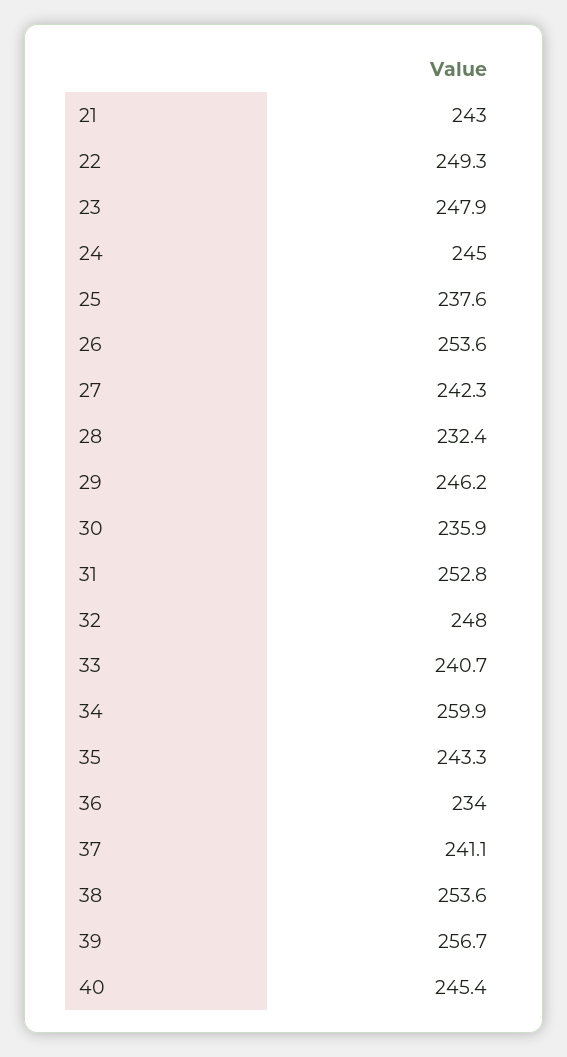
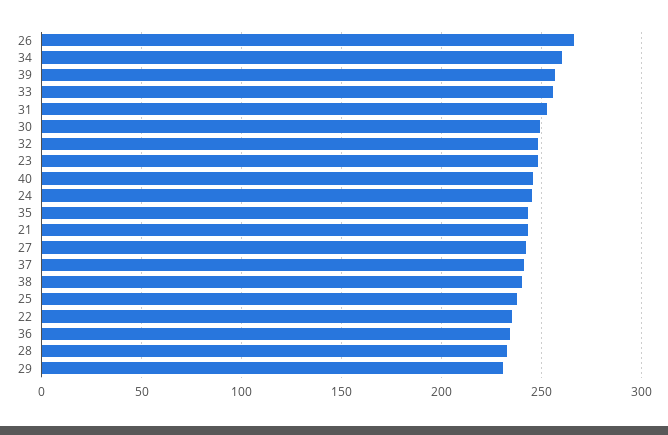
  {
    "21": 243,
-   "22": 249.3,
+   "22": 235,
    "23": 247.9,
    "24": 245,
    "25": 237.6,
-   "26": 253.6,
+   "26": 265,
    "27": 242.3,
    "28": 232.4,
-   "29": 246.2,
+   "29": 230,
-   "30": 235.9,
+   "30": 250,
    "31": 252.8,
    "32": 248,
-   "33": 240.7,
+   "33": 255,
    "34": 259.9,
    "35": 243.3,
    "36": 234,
    "37": 241.1,
-   "38": 253.6,
+   "38": 240,
    "39": 256.7,
    "40": 245.4
  }

